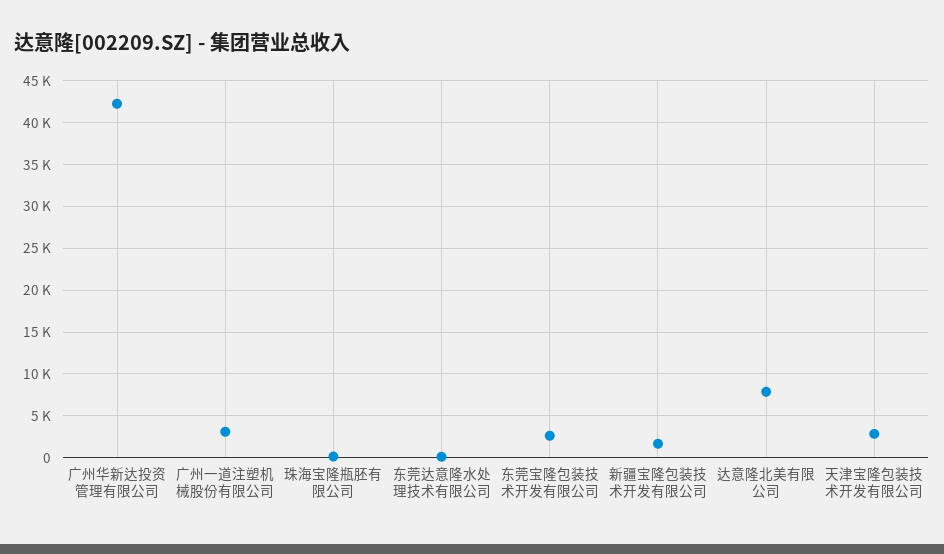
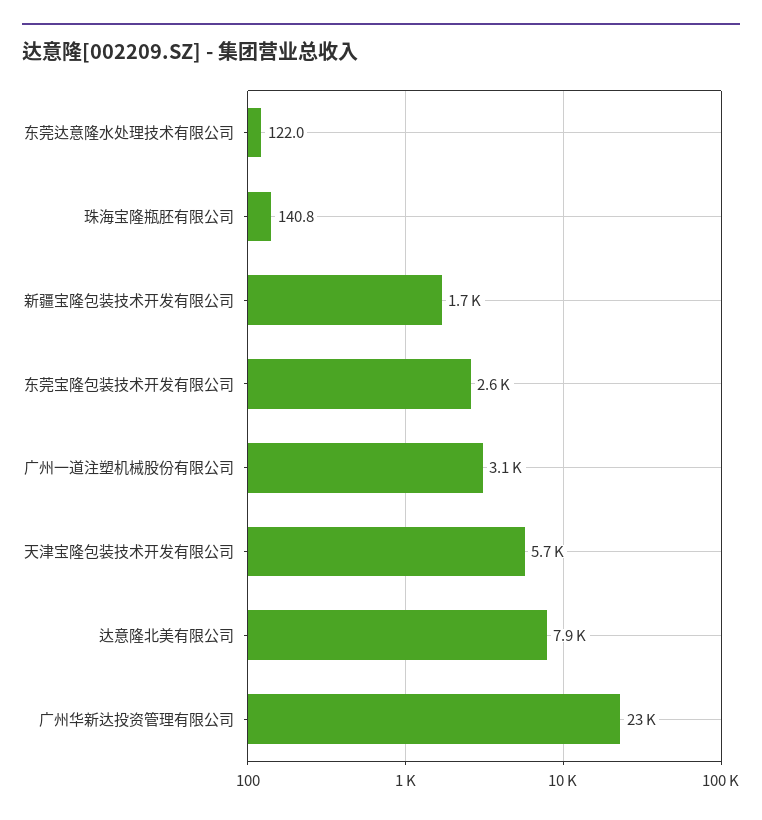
  {
-   "广州华新达投资管理有限公司": 42000,
+   "广州华新达投资管理有限公司": 23000,
    "广州一道注塑机械股份有限公司": 3100,
    "珠海宝隆瓶胚有限公司": 140.8,
    "东莞达意隆水处理技术有限公司": 122,
    "东莞宝隆包装技术开发有限公司": 2600,
    "新疆宝隆包装技术开发有限公司": 1700,
    "达意隆北美有限公司": 7900,
-   "天津宝隆包装技术开发有限公司": 3000
+   "天津宝隆包装技术开发有限公司": 5700
  }

